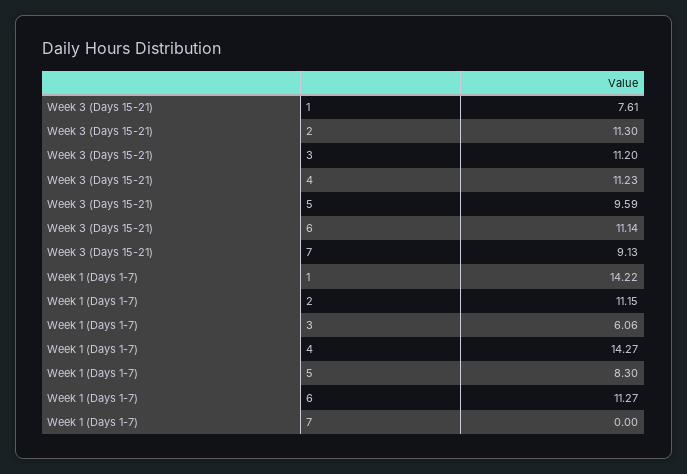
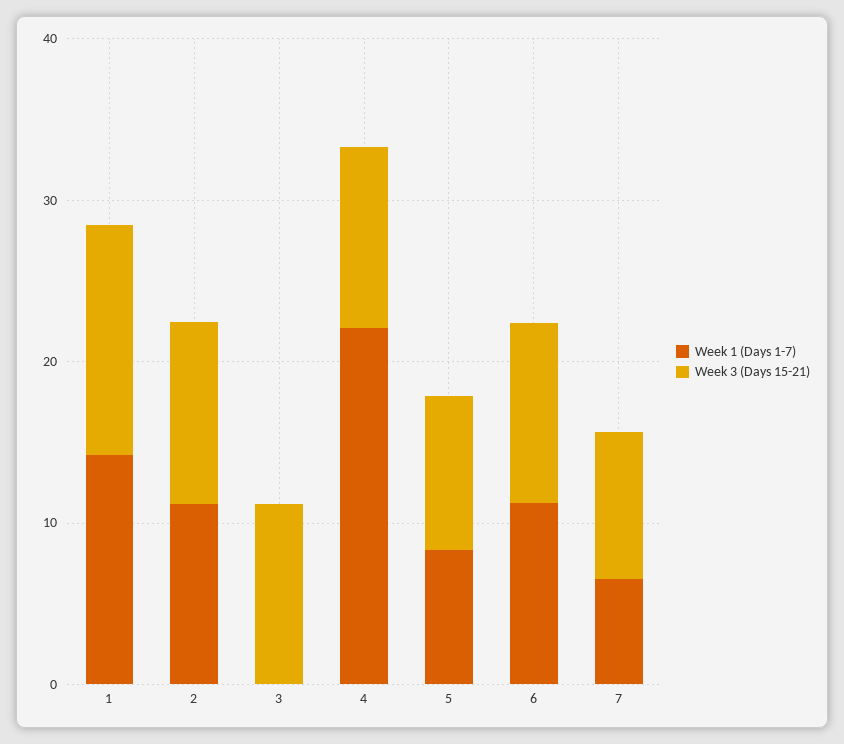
  {
    "Week 3 (Days 15-21)": {
-     "1": 7.61,
+     "1": 14,
      "2": 11.3,
      "3": 11.2,
      "4": 11.23,
      "5": 9.59,
      "6": 11.14,
      "7": 9.13
    },
    "Week 1 (Days 1-7)": {
      "1": 14.22,
      "2": 11.15,
-     "3": 6.06,
+     "3": 0,
-     "4": 14.27,
+     "4": 22,
      "5": 8.3,
      "6": 11.27,
-     "7": 0
+     "7": 6
    }
  }

